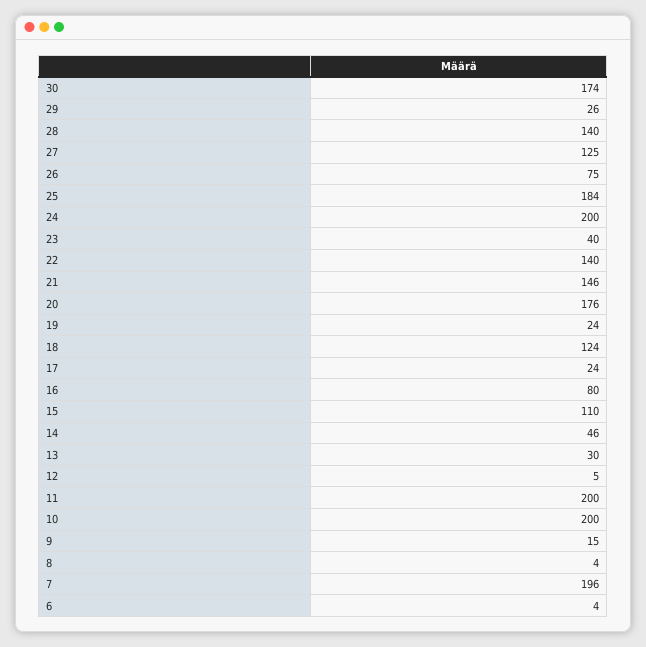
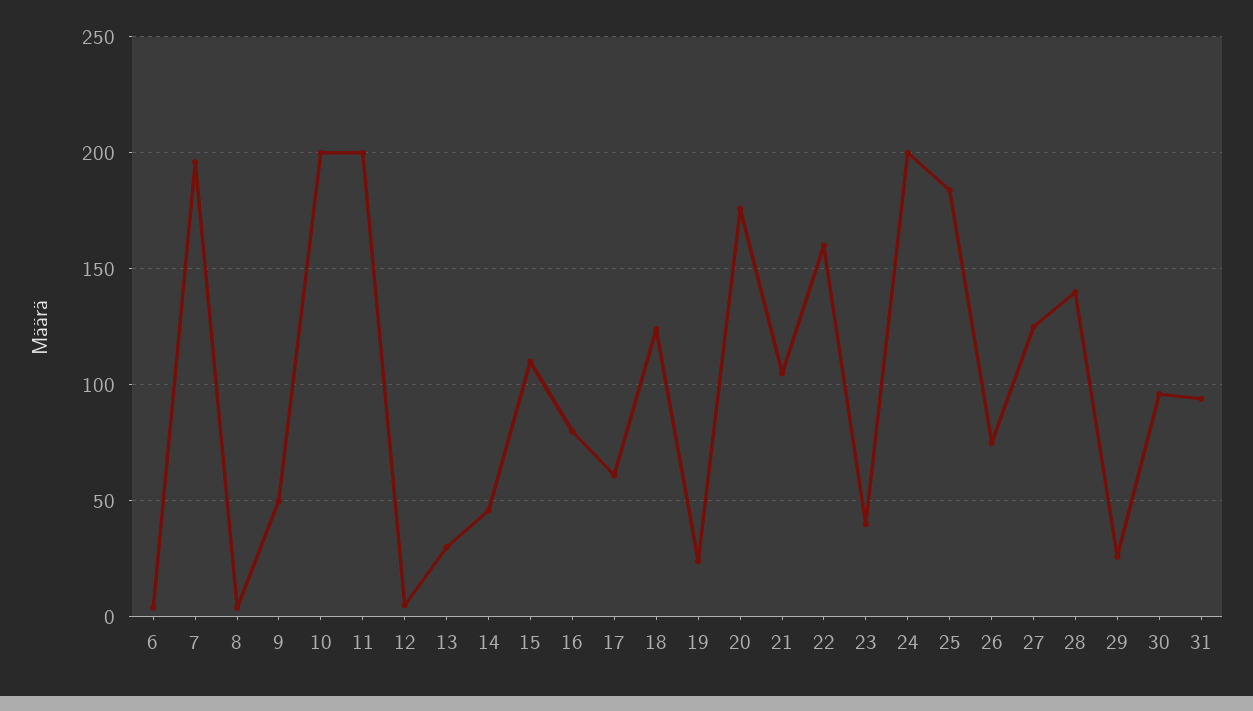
  {
-   "30": 174,
+   "30": 95,
    "29": 26,
    "28": 140,
    "27": 125,
    "26": 75,
    "25": 184,
    "24": 200,
    "23": 40,
-   "22": 140,
+   "22": 160,
-   "21": 146,
+   "21": 105,
    "20": 176,
    "19": 24,
    "18": 124,
-   "17": 24,
+   "17": 60,
    "16": 80,
    "15": 110,
    "14": 46,
    "13": 30,
    "12": 5,
    "11": 200,
    "10": 200,
-   "9": 15,
+   "9": 50,
    "8": 4,
    "7": 196,
-   "6": 4
+   "6": 4,
+   "31": 95
  }

